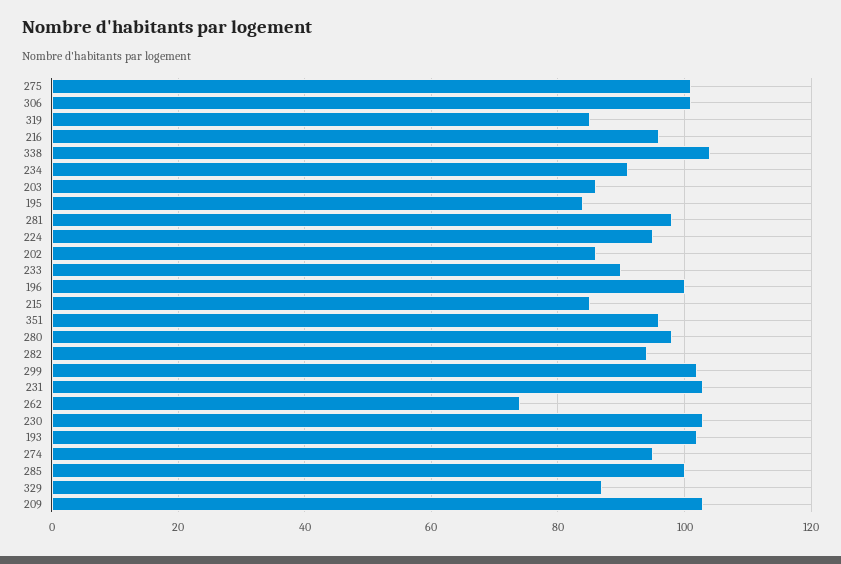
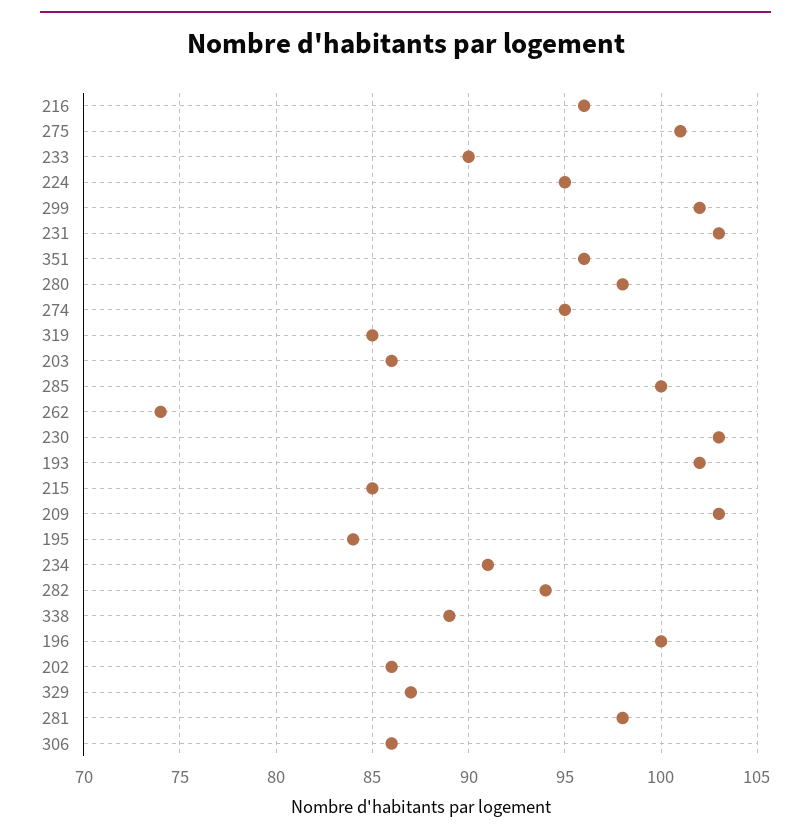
  {
    "275": 101,
-   "306": 100,
+   "306": 86,
    "319": 85,
    "216": 96,
-   "338": 105,
+   "338": 89,
    "234": 91,
    "203": 86,
    "195": 84,
    "281": 98,
    "224": 95,
    "202": 86,
    "233": 90,
    "196": 100,
    "215": 85,
    "351": 96,
    "280": 98,
    "282": 94,
    "299": 102,
    "231": 103,
    "262": 74,
    "230": 103,
    "193": 102,
    "274": 95,
    "285": 100,
    "329": 87,
    "209": 103
  }

